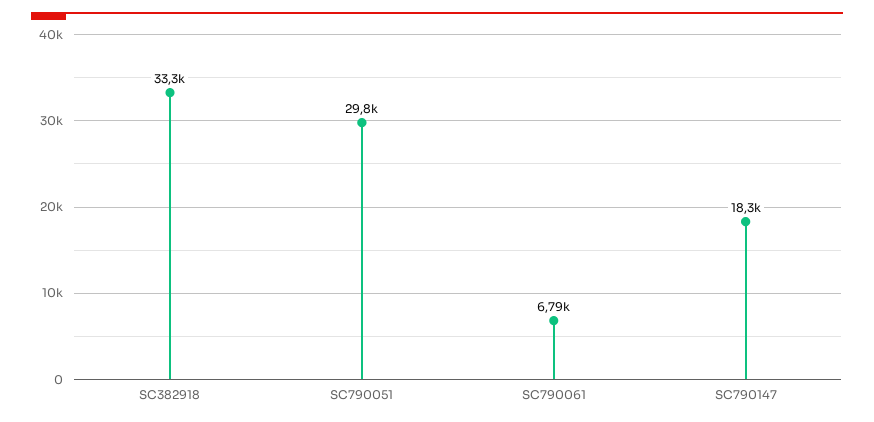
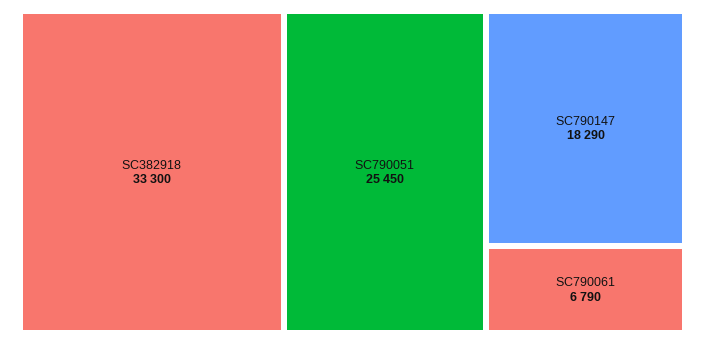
  {
    "SC382918": 33300,
-   "SC790051": 29800,
+   "SC790051": 25450,
    "SC790061": 6790,
    "SC790147": 18290
  }

